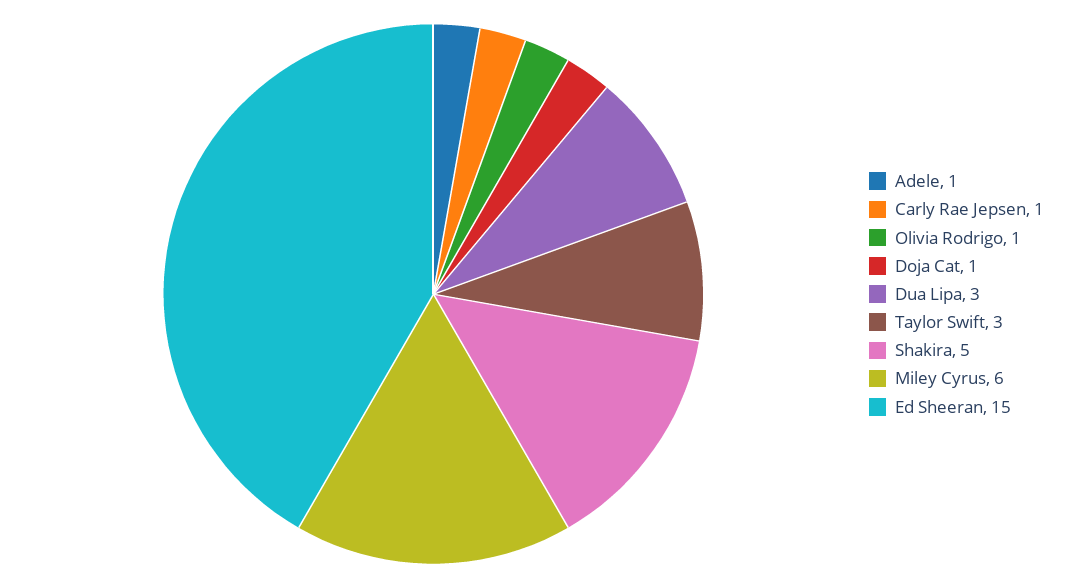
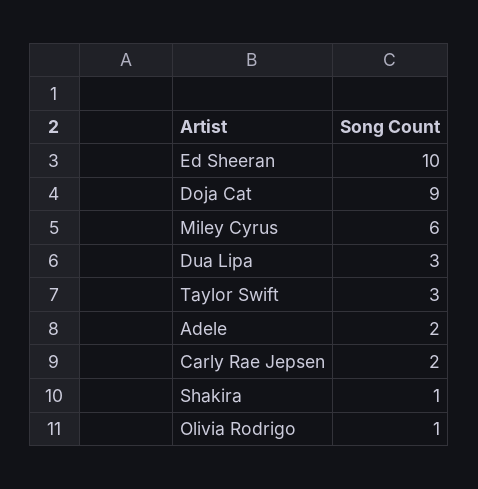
  {
-   "Adele": 1,
+   "Adele": 2,
-   "Carly Rae Jepsen": 1,
+   "Carly Rae Jepsen": 2,
    "Olivia Rodrigo": 1,
-   "Doja Cat": 1,
+   "Doja Cat": 9,
    "Dua Lipa": 3,
    "Taylor Swift": 3,
-   "Shakira": 5,
+   "Shakira": 1,
    "Miley Cyrus": 6,
-   "Ed Sheeran": 15
+   "Ed Sheeran": 10
  }

